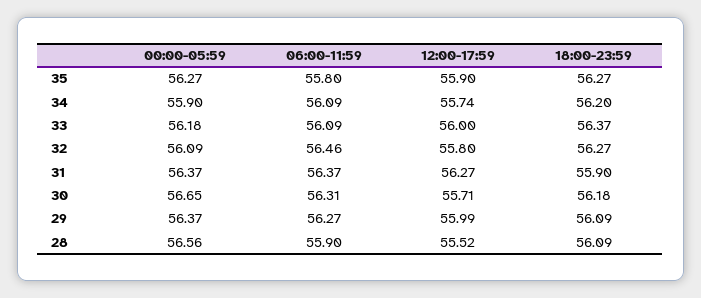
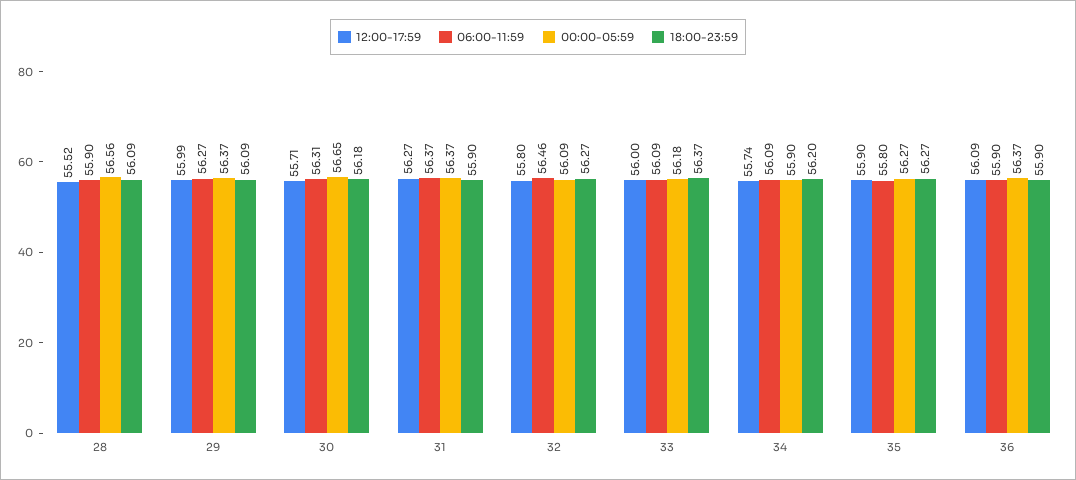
  {
    "00:00-05:59": {
      "35": 56.27,
      "34": 55.9,
      "33": 56.18,
      "32": 56.09,
      "31": 56.37,
      "30": 56.65,
      "29": 56.37,
-     "28": 56.56
+     "28": 56.56,
+     "36": 56.37
    },
    "06:00-11:59": {
      "35": 55.8,
      "34": 56.09,
      "33": 56.09,
      "32": 56.46,
      "31": 56.37,
      "30": 56.31,
      "29": 56.27,
-     "28": 55.9
+     "28": 55.9,
+     "36": 55.9
    },
    "12:00-17:59": {
      "35": 55.9,
      "34": 55.74,
      "33": 56,
      "32": 55.8,
      "31": 56.27,
      "30": 55.71,
      "29": 55.99,
-     "28": 55.52
+     "28": 55.52,
+     "36": 56.09
    },
    "18:00-23:59": {
      "35": 56.27,
      "34": 56.2,
      "33": 56.37,
      "32": 56.27,
      "31": 55.9,
      "30": 56.18,
      "29": 56.09,
-     "28": 56.09
+     "28": 56.09,
+     "36": 55.9
    }
  }

